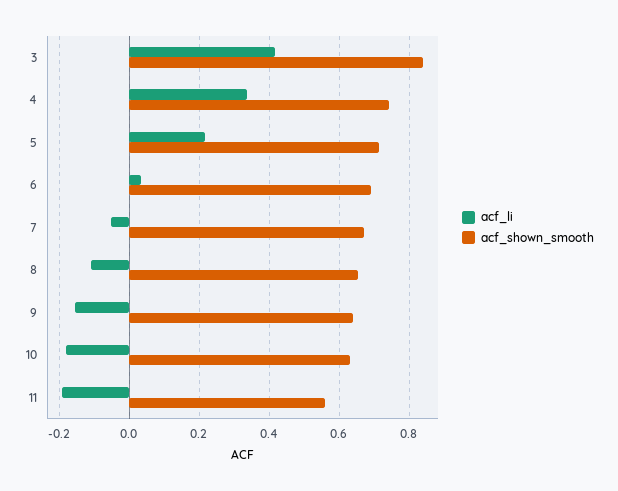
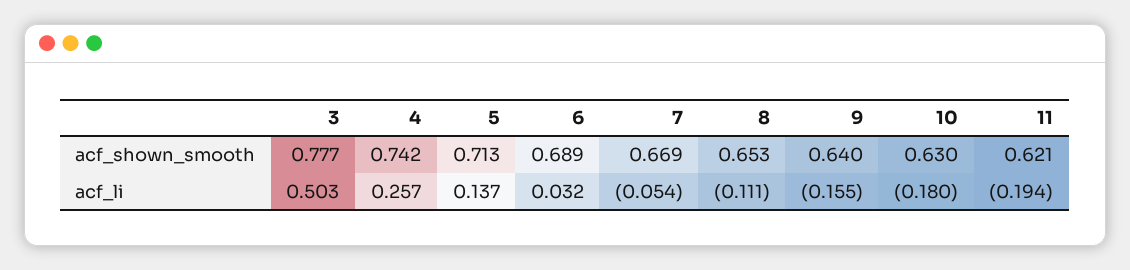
  {
    "acf_li": {
-     "3": 0.42,
+     "3": 0.503,
-     "4": 0.34,
+     "4": 0.257,
-     "5": 0.22,
+     "5": 0.137,
      "6": 0.032,
      "7": -0.054,
      "8": -0.111,
      "9": -0.155,
      "10": -0.18,
      "11": -0.194
    },
    "acf_shown_smooth": {
-     "3": 0.84,
+     "3": 0.777,
      "4": 0.742,
      "5": 0.713,
      "6": 0.689,
      "7": 0.669,
      "8": 0.653,
      "9": 0.64,
      "10": 0.63,
-     "11": 0.56
+     "11": 0.621
    }
  }

